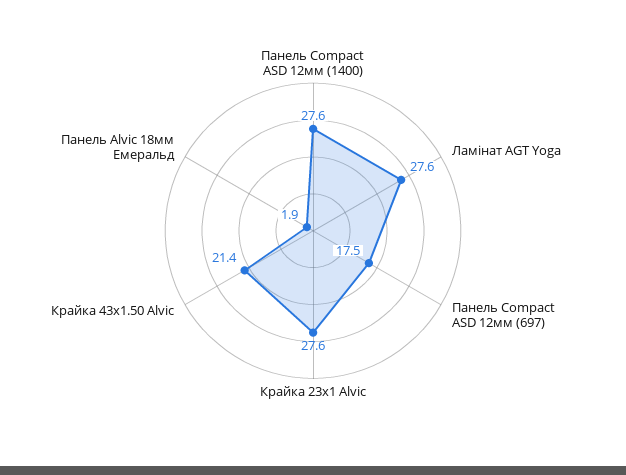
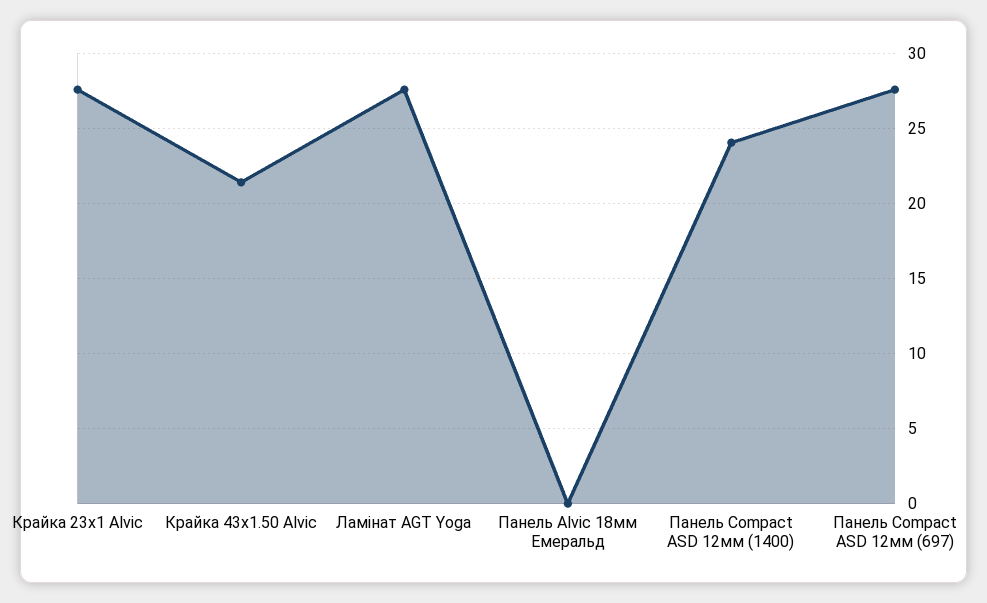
  {
-   "Панель Compact ASD 12мм (1400)": 27.6,
+   "Панель Compact ASD 12мм (1400)": 24,
    "Ламінат AGT Yoga": 27.6,
-   "Панель Compact ASD 12мм (697)": 17.5,
+   "Панель Compact ASD 12мм (697)": 27.5,
    "Крайка 23x1 Alvic": 27.6,
    "Крайка 43x1.50 Alvic": 21.4,
-   "Панель Alvic 18мм Емеральд": 1.9
+   "Панель Alvic 18мм Емеральд": 0
  }

